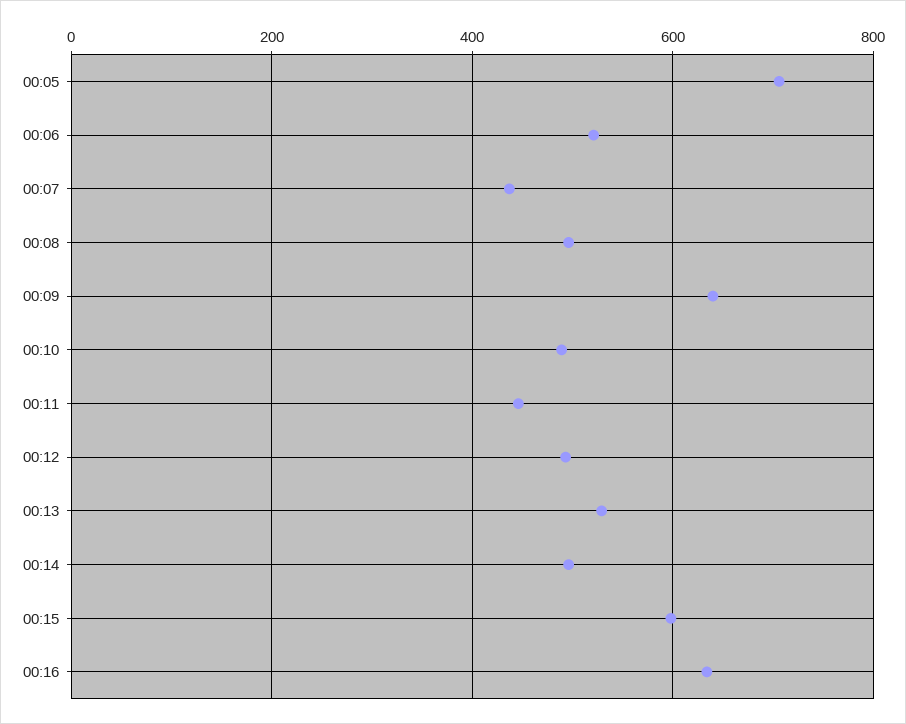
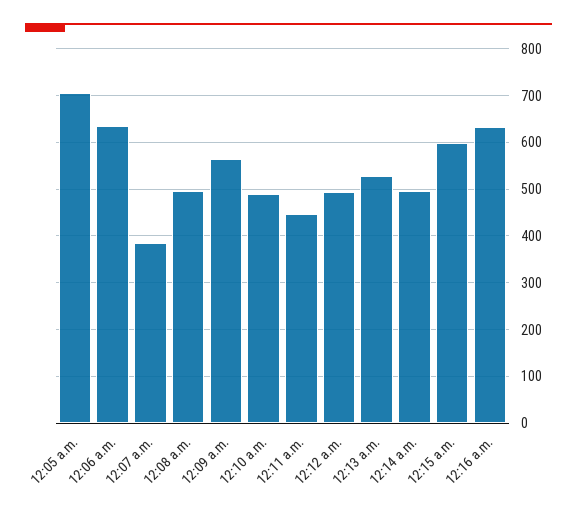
  {
    "00:05": 700,
-   "00:06": 520,
+   "00:06": 640,
-   "00:07": 440,
+   "00:07": 380,
    "00:08": 500,
-   "00:09": 640,
+   "00:09": 560,
    "00:10": 480,
    "00:11": 440,
    "00:12": 500,
    "00:13": 520,
    "00:14": 500,
    "00:15": 600,
    "00:16": 640
  }

